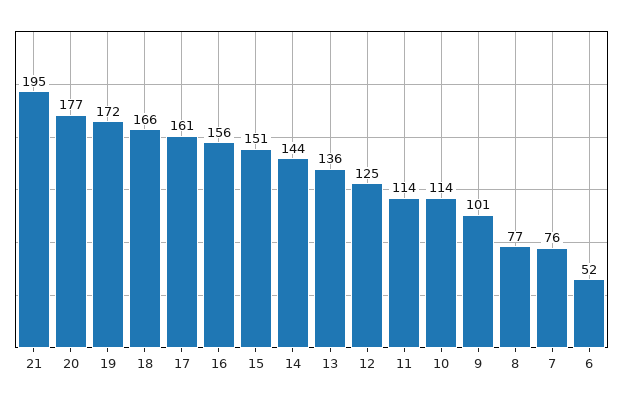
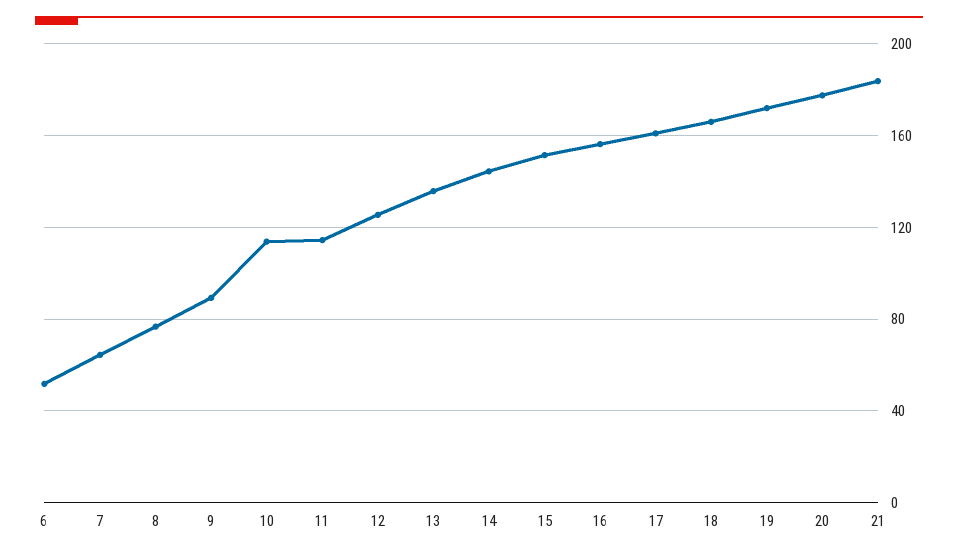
  {
-   "21": 195,
+   "21": 185,
    "20": 177,
    "19": 172,
    "18": 166,
    "17": 161,
    "16": 156,
    "15": 151,
    "14": 144,
    "13": 136,
    "12": 125,
    "11": 114,
    "10": 114,
-   "9": 101,
+   "9": 90,
    "8": 77,
-   "7": 76,
+   "7": 65,
    "6": 52
  }

